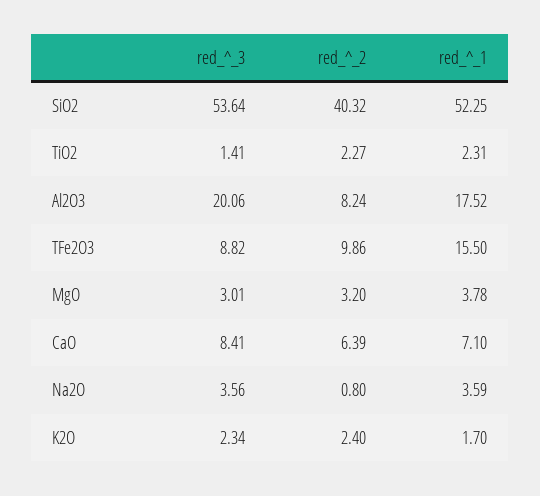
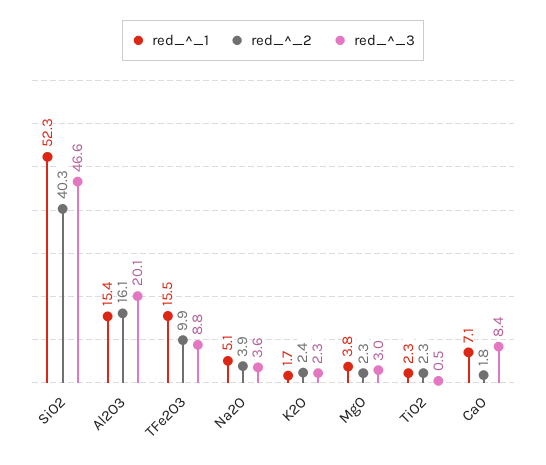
  {
    "red_^_3": {
-     "SiO2": 53.64,
+     "SiO2": 46.6,
-     "TiO2": 1.41,
+     "TiO2": 0.5,
      "Al2O3": 20.06,
      "TFe2O3": 8.82,
      "MgO": 3.01,
      "CaO": 8.41,
      "Na2O": 3.56,
      "K2O": 2.34
    },
    "red_^_2": {
      "SiO2": 40.32,
      "TiO2": 2.27,
-     "Al2O3": 8.24,
+     "Al2O3": 16.1,
      "TFe2O3": 9.86,
-     "MgO": 3.2,
+     "MgO": 2.3,
-     "CaO": 6.39,
+     "CaO": 1.8,
-     "Na2O": 0.8,
+     "Na2O": 3.9,
      "K2O": 2.4
    },
    "red_^_1": {
      "SiO2": 52.25,
      "TiO2": 2.31,
-     "Al2O3": 17.52,
+     "Al2O3": 15.4,
      "TFe2O3": 15.5,
      "MgO": 3.78,
      "CaO": 7.1,
-     "Na2O": 3.59,
+     "Na2O": 5.1,
      "K2O": 1.7
    }
  }

